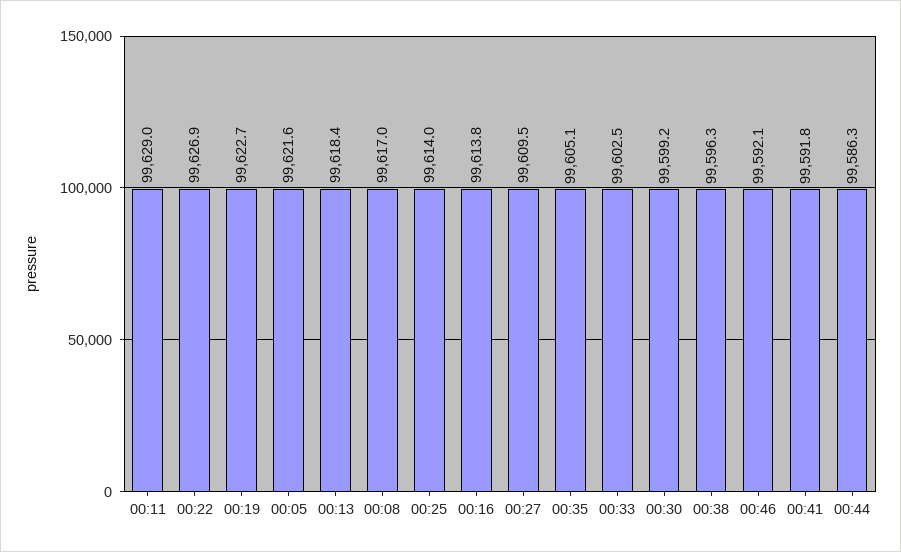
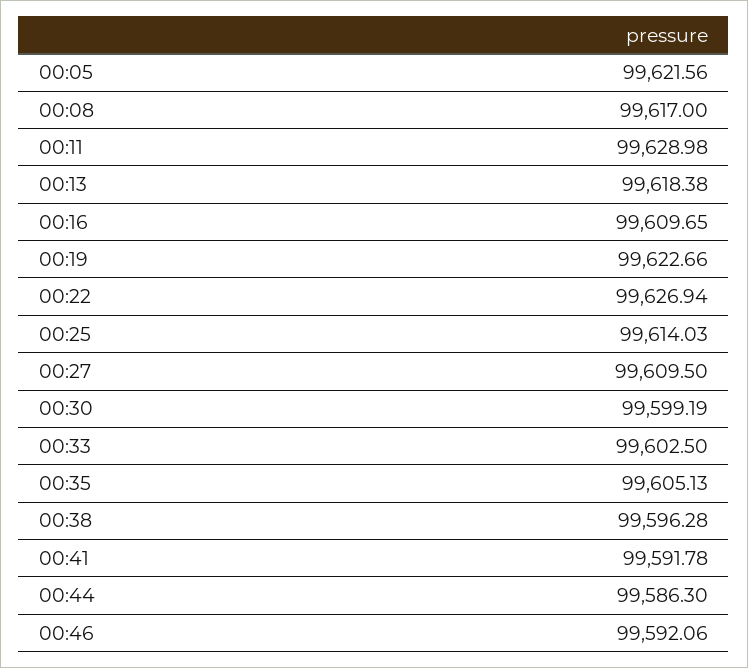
  {
    "00:11": 99628.98,
    "00:22": 99626.94,
    "00:19": 99622.66,
    "00:05": 99621.56,
    "00:13": 99618.38,
    "00:08": 99617,
    "00:25": 99614.03,
-   "00:16": 99613.8,
+   "00:16": 99609.65,
    "00:27": 99609.5,
    "00:35": 99605.13,
    "00:33": 99602.5,
    "00:30": 99599.19,
    "00:38": 99596.28,
    "00:46": 99592.06,
    "00:41": 99591.78,
    "00:44": 99586.3
  }

